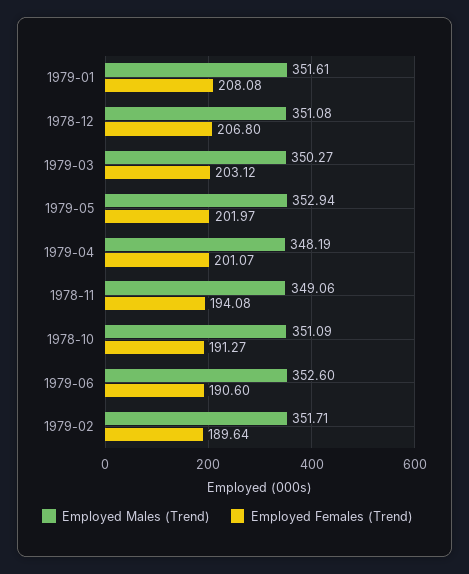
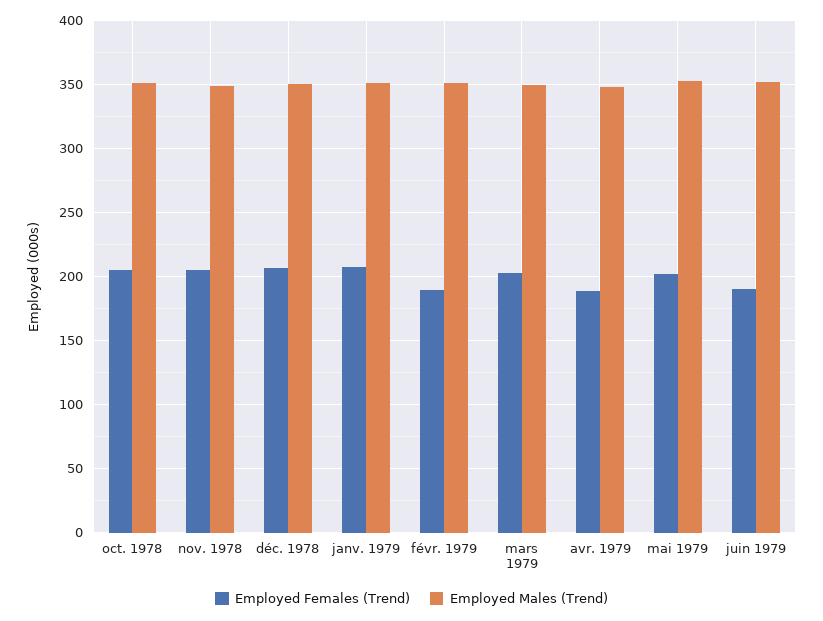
  {
    "Employed Males (Trend)": {
      "1979-01": 351.61,
      "1978-12": 351.08,
      "1979-03": 350.27,
      "1979-05": 352.94,
      "1979-04": 348.19,
      "1978-11": 349.06,
      "1978-10": 351.09,
      "1979-06": 352.6,
      "1979-02": 351.71
    },
    "Employed Females (Trend)": {
      "1979-01": 208.08,
      "1978-12": 206.8,
      "1979-03": 203.12,
      "1979-05": 201.97,
-     "1979-04": 201.07,
+     "1979-04": 190,
-     "1978-11": 194.08,
+     "1978-11": 205,
-     "1978-10": 191.27,
+     "1978-10": 205,
      "1979-06": 190.6,
      "1979-02": 189.64
    }
  }

